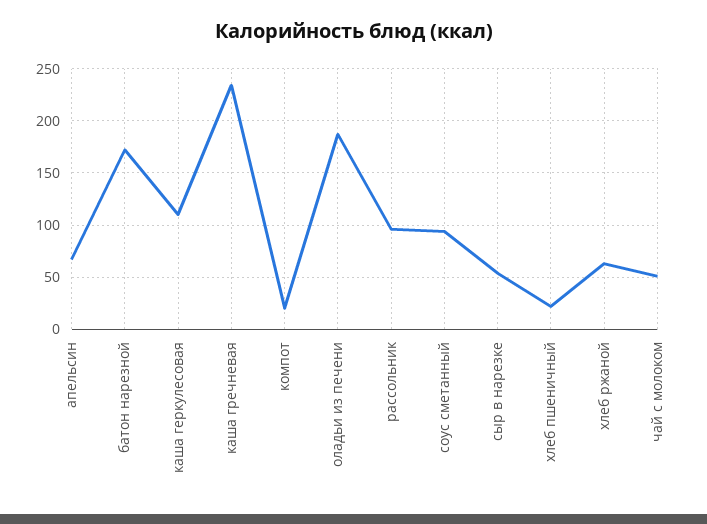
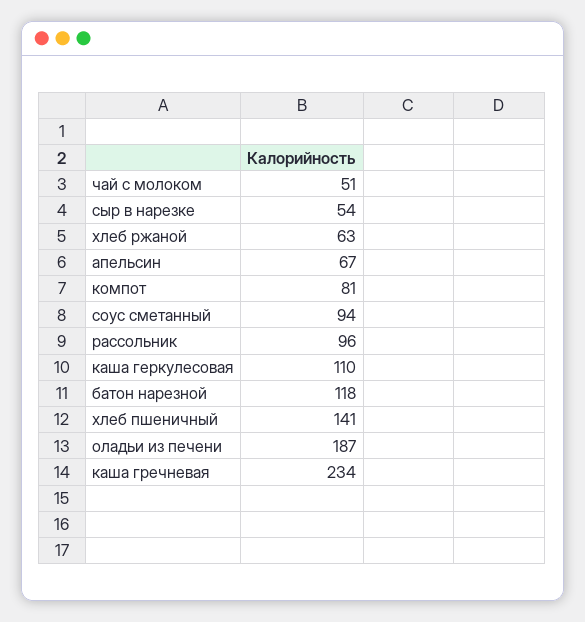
  {
    "апельсин": 67,
-   "батон нарезной": 170,
+   "батон нарезной": 118,
    "каша геркулесовая": 110,
    "каша гречневая": 234,
-   "компот": 20,
+   "компот": 81,
    "оладьи из печени": 187,
    "рассольник": 96,
    "соус сметанный": 94,
    "сыр в нарезке": 54,
-   "хлеб пшеничный": 20,
+   "хлеб пшеничный": 141,
    "хлеб ржаной": 63,
    "чай с молоком": 51
  }

